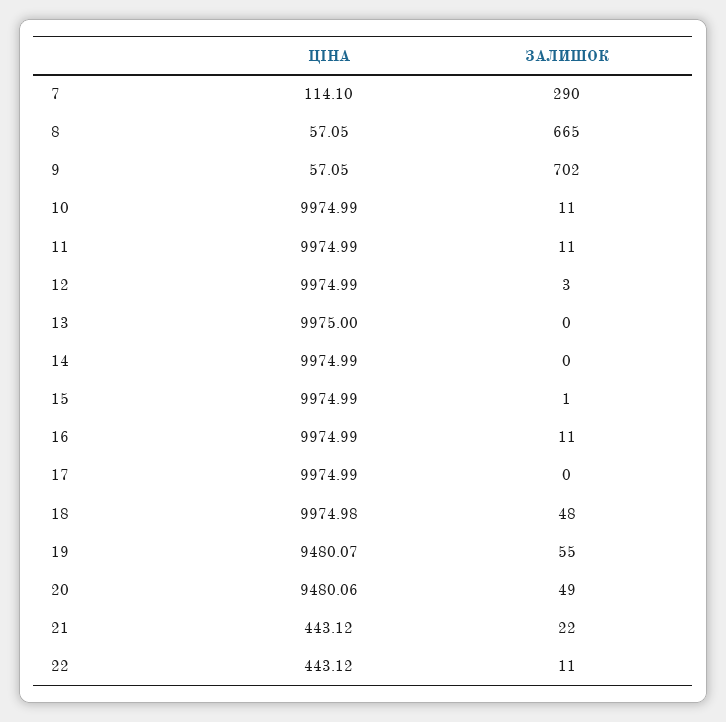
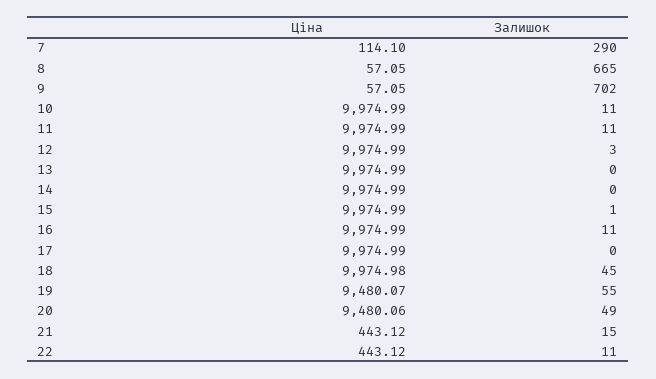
  {
    "ЦІНА": {
      "7": 114.1,
      "8": 57.05,
      "9": 57.05,
      "10": 9974.99,
      "11": 9974.99,
      "12": 9974.99,
-     "13": 9975,
+     "13": 9974.99,
      "14": 9974.99,
      "15": 9974.99,
      "16": 9974.99,
      "17": 9974.99,
      "18": 9974.98,
      "19": 9480.07,
      "20": 9480.06,
      "21": 443.12,
      "22": 443.12
    },
    "ЗАЛИШОК": {
      "7": 290,
      "8": 665,
      "9": 702,
      "10": 11,
      "11": 11,
      "12": 3,
      "13": 0,
      "14": 0,
      "15": 1,
      "16": 11,
      "17": 0,
-     "18": 48,
+     "18": 45,
      "19": 55,
      "20": 49,
-     "21": 22,
+     "21": 15,
      "22": 11
    }
  }

